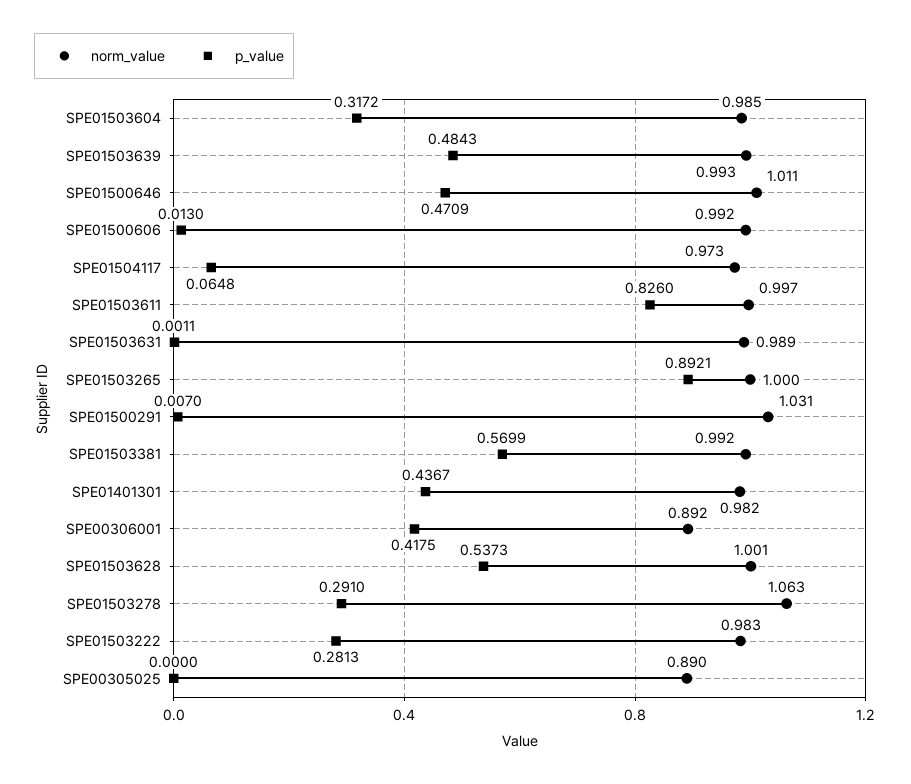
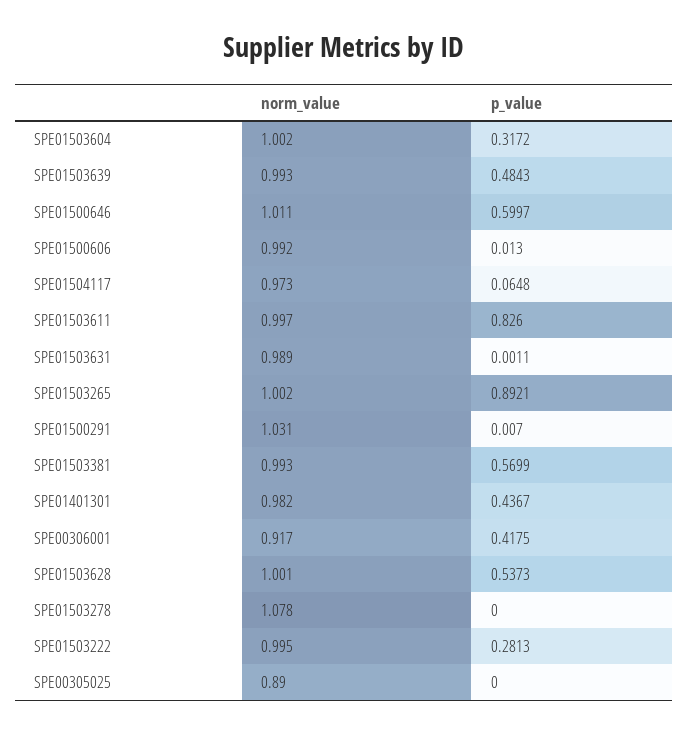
  {
    "norm_value": {
-     "SPE01503604": 0.985,
+     "SPE01503604": 1.002,
      "SPE01503639": 0.993,
      "SPE01500646": 1.011,
      "SPE01500606": 0.992,
      "SPE01504117": 0.973,
      "SPE01503611": 0.997,
      "SPE01503631": 0.989,
-     "SPE01503265": 1,
+     "SPE01503265": 1.002,
      "SPE01500291": 1.031,
-     "SPE01503381": 0.992,
+     "SPE01503381": 0.993,
      "SPE01401301": 0.982,
-     "SPE00306001": 0.892,
+     "SPE00306001": 0.917,
      "SPE01503628": 1.001,
-     "SPE01503278": 1.063,
+     "SPE01503278": 1.078,
-     "SPE01503222": 0.983,
+     "SPE01503222": 0.995,
      "SPE00305025": 0.89
    },
    "p_value": {
      "SPE01503604": 0.3172,
      "SPE01503639": 0.4843,
-     "SPE01500646": 0.4709,
+     "SPE01500646": 0.5997,
      "SPE01500606": 0.013,
      "SPE01504117": 0.0648,
      "SPE01503611": 0.826,
      "SPE01503631": 0.0011,
      "SPE01503265": 0.8921,
      "SPE01500291": 0.007,
      "SPE01503381": 0.5699,
      "SPE01401301": 0.4367,
      "SPE00306001": 0.4175,
      "SPE01503628": 0.5373,
-     "SPE01503278": 0.291,
+     "SPE01503278": 0,
      "SPE01503222": 0.2813,
      "SPE00305025": 0
    }
  }

